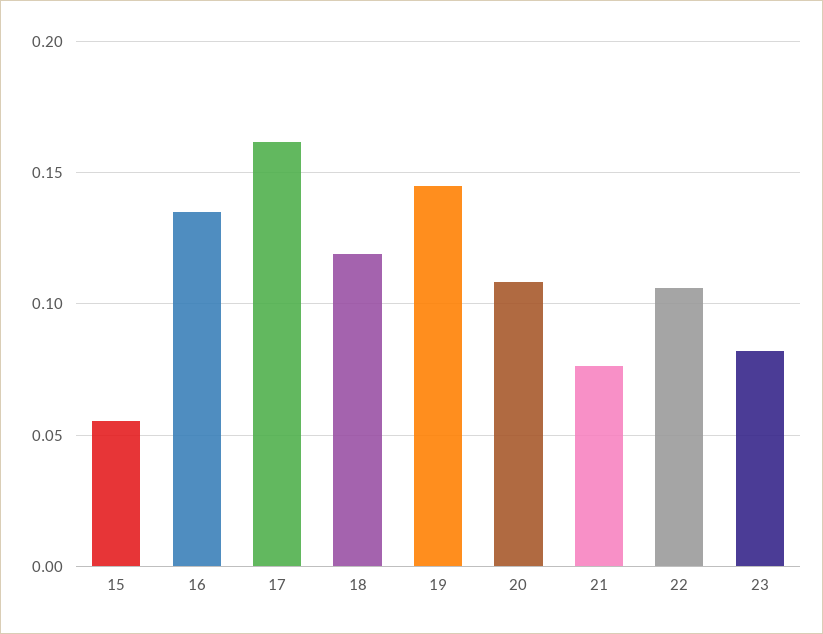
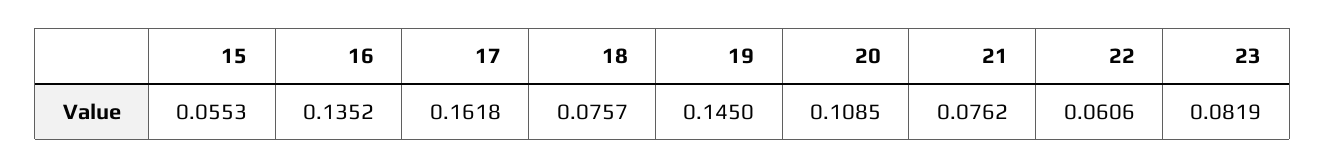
  {
    "15": 0.0553,
    "16": 0.1352,
    "17": 0.1618,
-   "18": 0.12,
+   "18": 0.0757,
    "19": 0.145,
    "20": 0.1085,
    "21": 0.0762,
-   "22": 0.105,
+   "22": 0.0606,
    "23": 0.0819
  }

